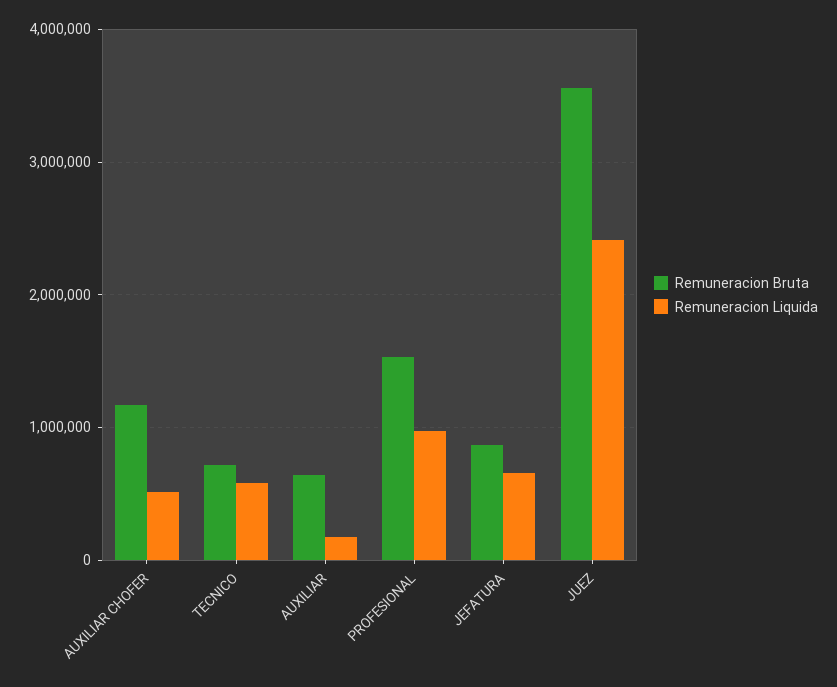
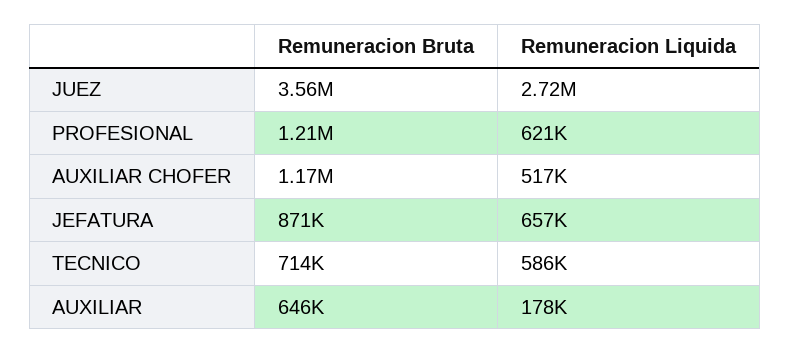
  {
    "Remuneracion Bruta": {
      "AUXILIAR CHOFER": 1170000,
      "TECNICO": 714000,
      "AUXILIAR": 646000,
-     "PROFESIONAL": 1500000,
+     "PROFESIONAL": 1210000,
      "JEFATURA": 871000,
      "JUEZ": 3560000
    },
    "Remuneracion Liquida": {
      "AUXILIAR CHOFER": 517000,
      "TECNICO": 586000,
      "AUXILIAR": 178000,
-     "PROFESIONAL": 1000000,
+     "PROFESIONAL": 621000,
      "JEFATURA": 657000,
-     "JUEZ": 2400000
+     "JUEZ": 2720000
    }
  }

